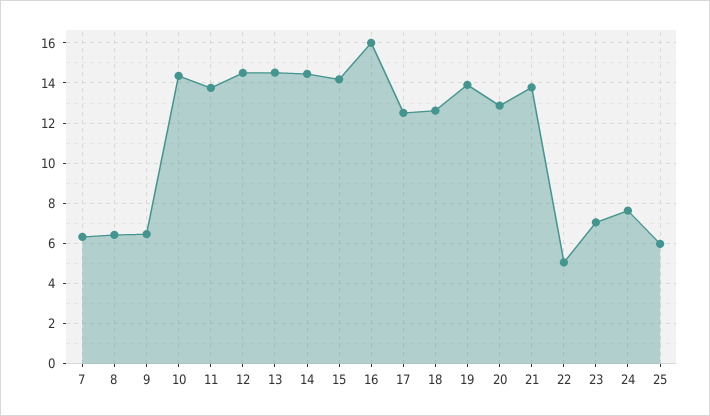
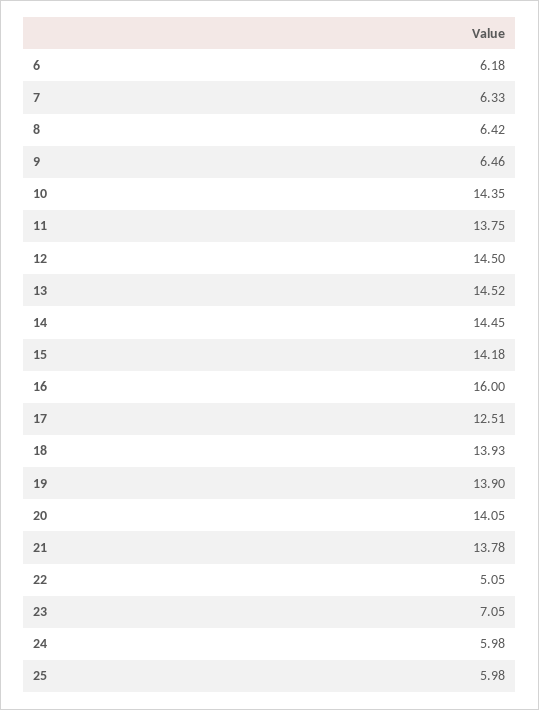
  {
    "7": 6.33,
    "8": 6.42,
    "9": 6.46,
    "10": 14.35,
    "11": 13.75,
    "12": 14.5,
    "13": 14.52,
    "14": 14.45,
    "15": 14.18,
    "16": 16,
    "17": 12.51,
-   "18": 12.5,
+   "18": 13.93,
    "19": 13.9,
-   "20": 13,
+   "20": 14.05,
    "21": 13.78,
    "22": 5.05,
    "23": 7.05,
-   "24": 7.5,
+   "24": 5.98,
-   "25": 5.98
+   "25": 5.98,
+   "6": 6.18
  }

